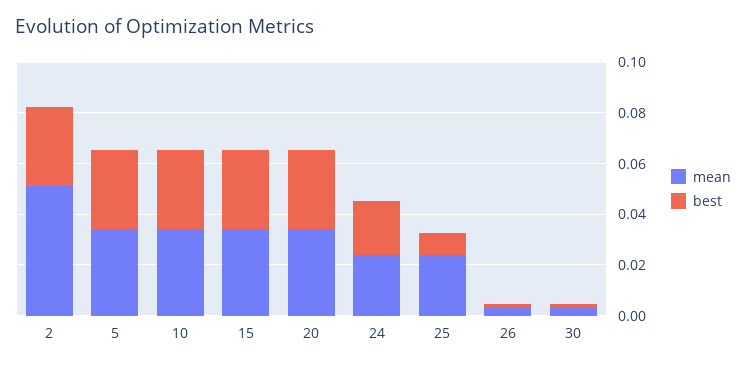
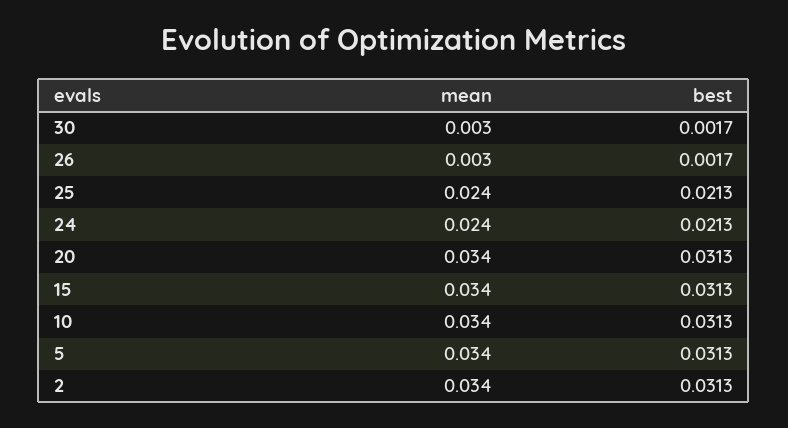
  {
    "mean": {
-     "2": 0.05,
+     "2": 0.034,
      "5": 0.034,
      "10": 0.034,
      "15": 0.034,
      "20": 0.034,
      "24": 0.024,
      "25": 0.024,
      "26": 0.003,
      "30": 0.003
    },
    "best": {
      "2": 0.0313,
      "5": 0.0313,
      "10": 0.0313,
      "15": 0.0313,
      "20": 0.0313,
      "24": 0.0213,
-     "25": 0.01,
+     "25": 0.0213,
      "26": 0.0017,
      "30": 0.0017
    }
  }

